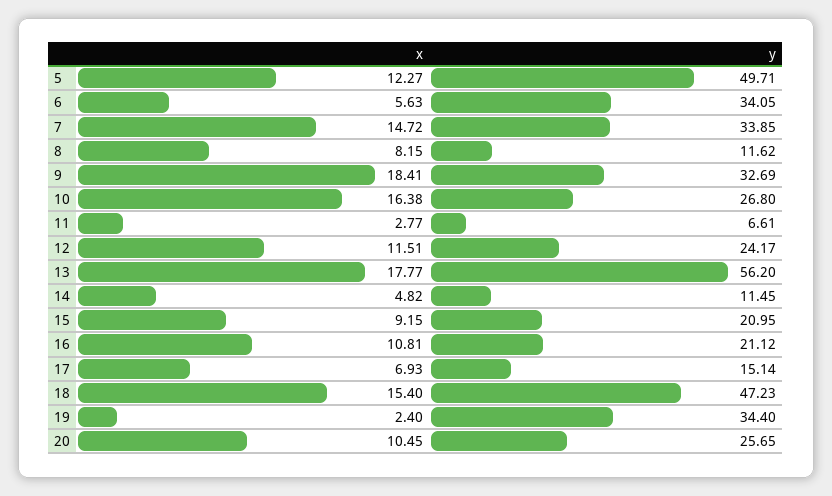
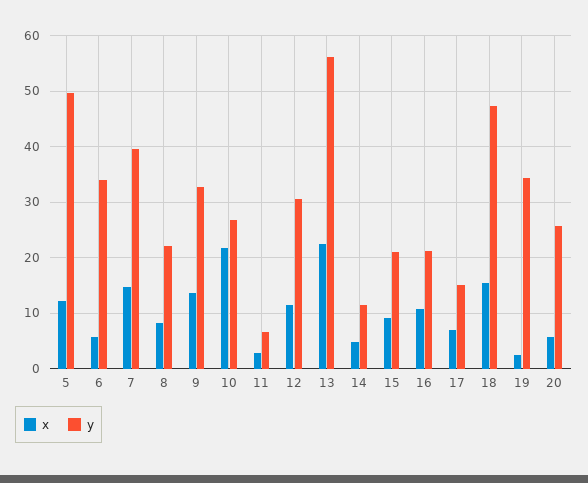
  {
    "x": {
      "5": 12.27,
      "6": 5.63,
      "7": 14.72,
      "8": 8.15,
-     "9": 18.41,
+     "9": 14,
-     "10": 16.38,
+     "10": 22,
      "11": 2.77,
      "12": 11.51,
-     "13": 17.77,
+     "13": 22,
      "14": 4.82,
      "15": 9.15,
      "16": 10.81,
      "17": 6.93,
      "18": 15.4,
      "19": 2.4,
-     "20": 10.45
+     "20": 6
    },
    "y": {
      "5": 49.71,
      "6": 34.05,
-     "7": 33.85,
+     "7": 40,
-     "8": 11.62,
+     "8": 22,
      "9": 32.69,
      "10": 26.8,
      "11": 6.61,
-     "12": 24.17,
+     "12": 30,
      "13": 56.2,
      "14": 11.45,
      "15": 20.95,
      "16": 21.12,
      "17": 15.14,
      "18": 47.23,
      "19": 34.4,
      "20": 25.65
    }
  }

